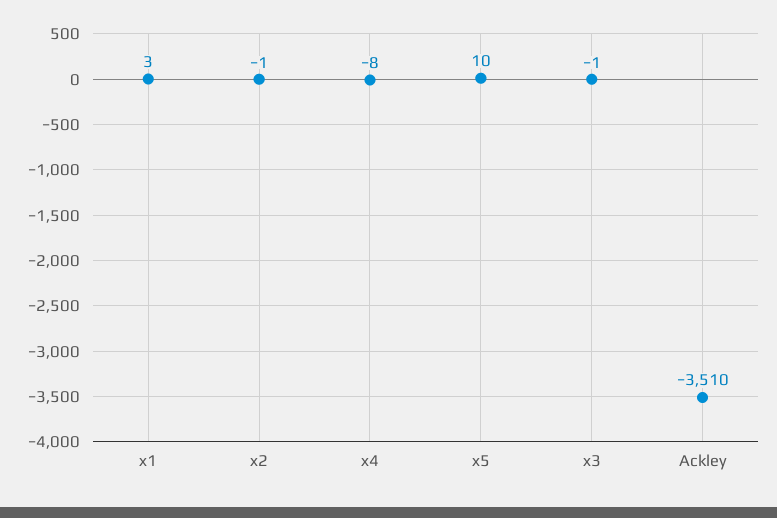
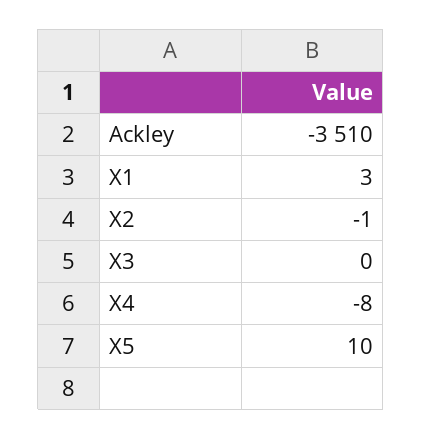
  {
    "x1": 3,
    "x2": -1,
    "x4": -8,
    "x5": 10,
-   "x3": -1,
+   "x3": 0,
    "Ackley": -3510
  }

